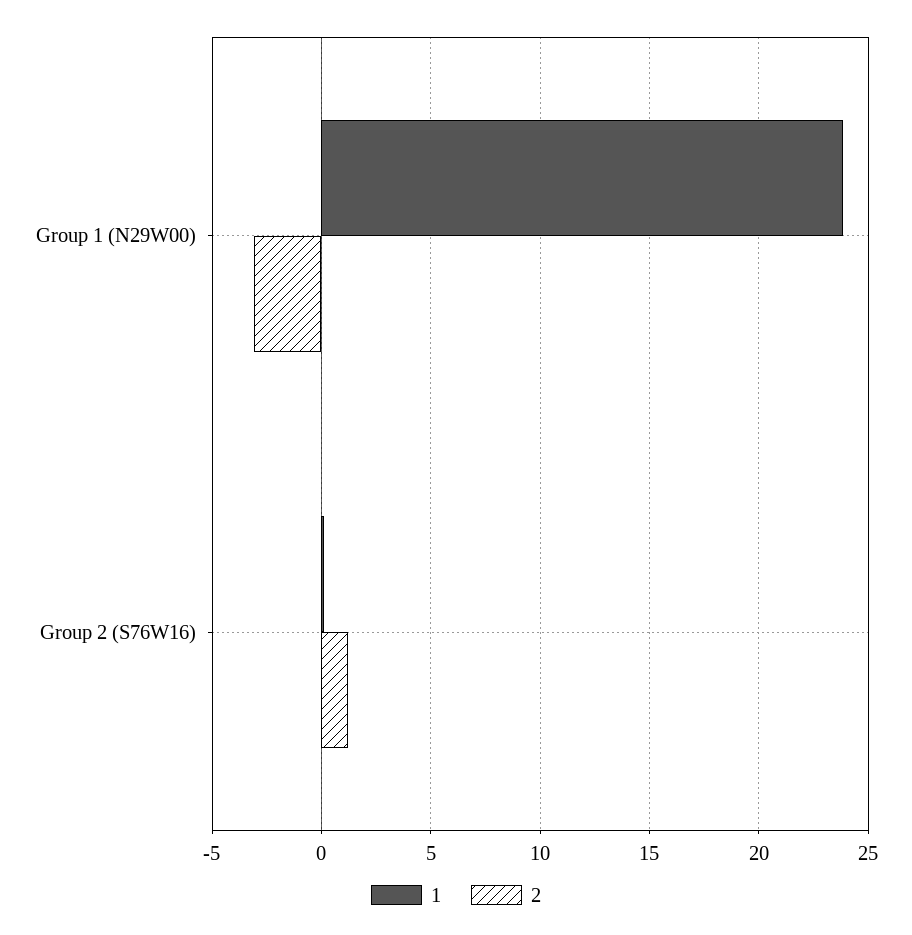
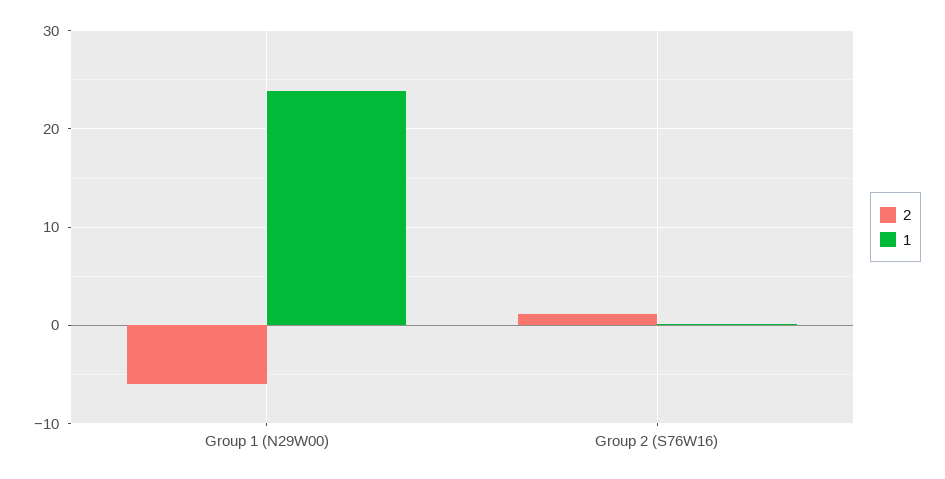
  {
    "1": {
      "Group 1 (N29W00)": 24,
      "Group 2 (S76W16)": 0
    },
    "2": {
-     "Group 1 (N29W00)": -3,
+     "Group 1 (N29W00)": -6,
      "Group 2 (S76W16)": 1
    }
  }

